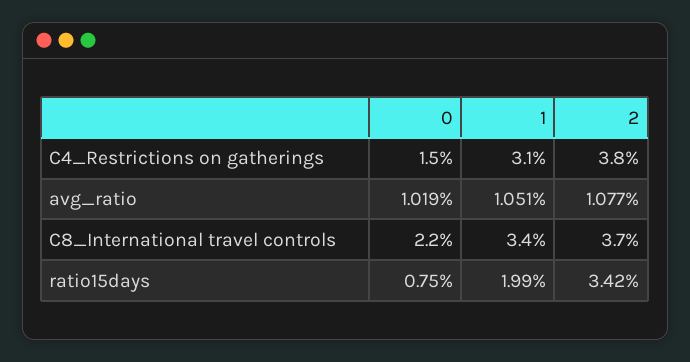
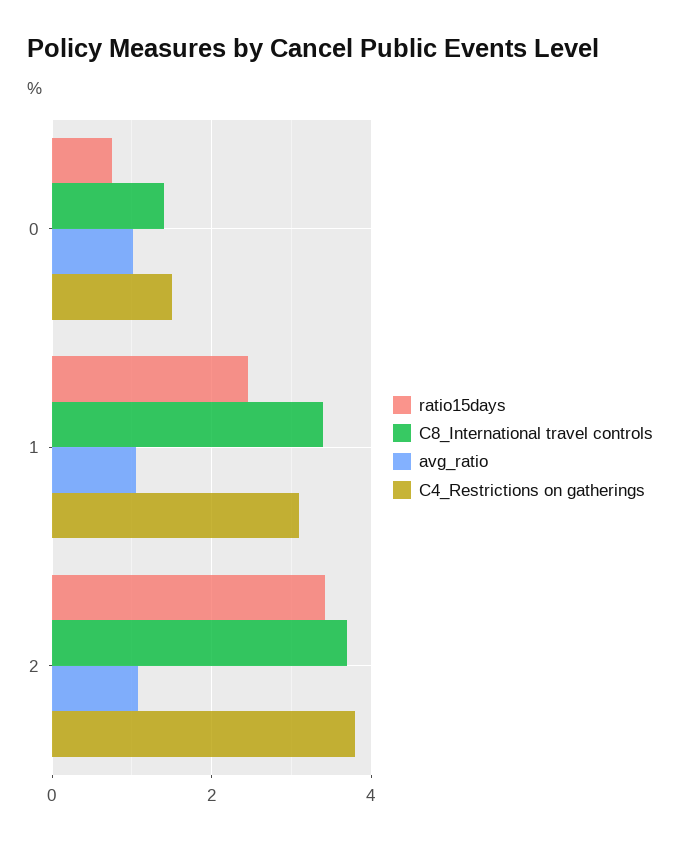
  {
    "C4_Restrictions on gatherings": {
      "0": 1.5,
      "1": 3.1,
      "2": 3.8
    },
    "avg_ratio": {
      "0": 1.019,
      "1": 1.051,
      "2": 1.077
    },
    "C8_International travel controls": {
-     "0": 2.2,
+     "0": 1.4,
      "1": 3.4,
      "2": 3.7
    },
    "ratio15days": {
      "0": 0.75,
-     "1": 1.99,
+     "1": 2.4,
      "2": 3.42
    }
  }

